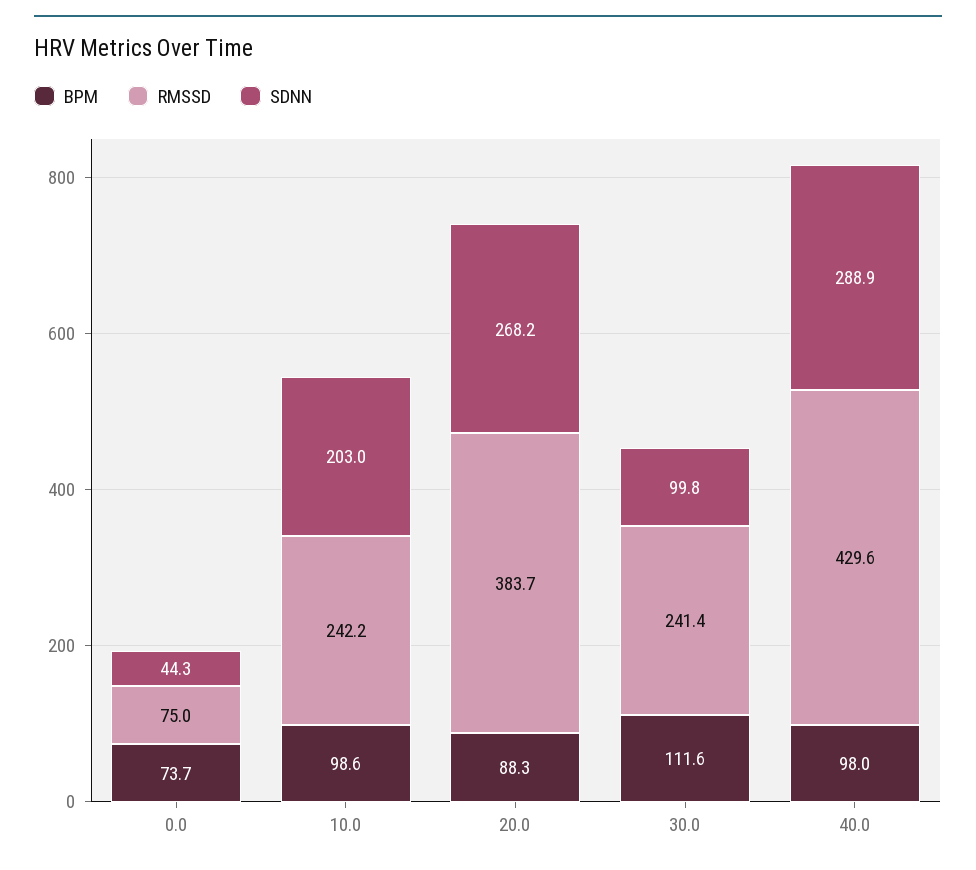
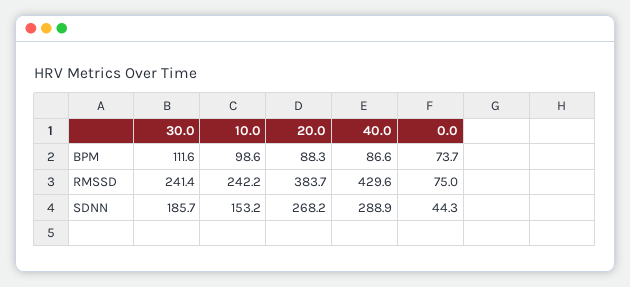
  {
    "BPM": {
      "0.0": 73.7,
      "10.0": 98.6,
      "20.0": 88.3,
      "30.0": 111.6,
-     "40.0": 98
+     "40.0": 86.6
    },
    "RMSSD": {
      "0.0": 75,
      "10.0": 242.2,
      "20.0": 383.7,
      "30.0": 241.4,
      "40.0": 429.6
    },
    "SDNN": {
      "0.0": 44.3,
-     "10.0": 203,
+     "10.0": 153.2,
      "20.0": 268.2,
-     "30.0": 99.8,
+     "30.0": 185.7,
      "40.0": 288.9
    }
  }

